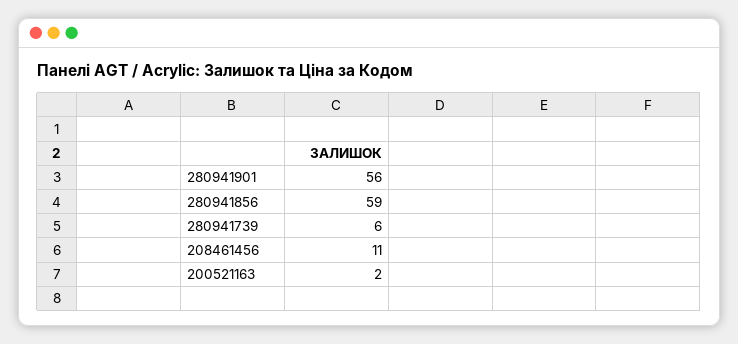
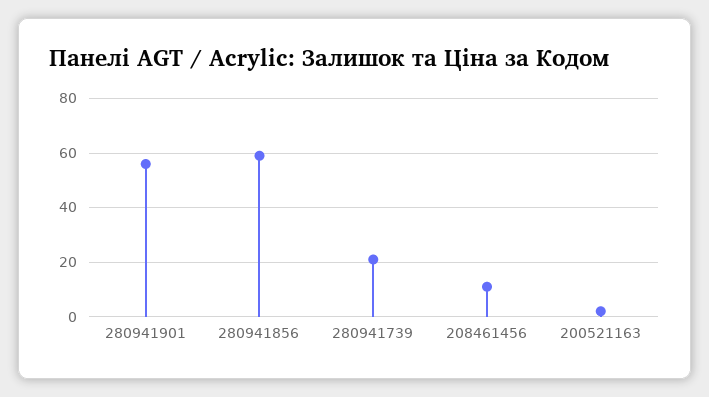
  {
    "280941901": 56,
    "280941856": 59,
-   "280941739": 6,
+   "280941739": 20,
    "208461456": 11,
    "200521163": 2
  }

